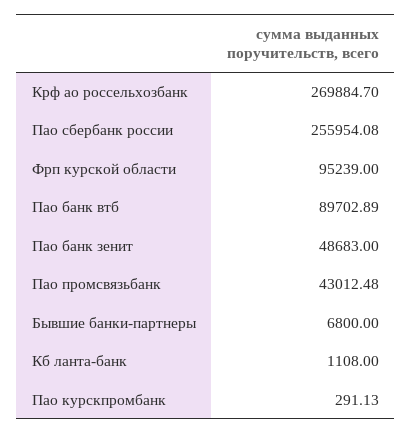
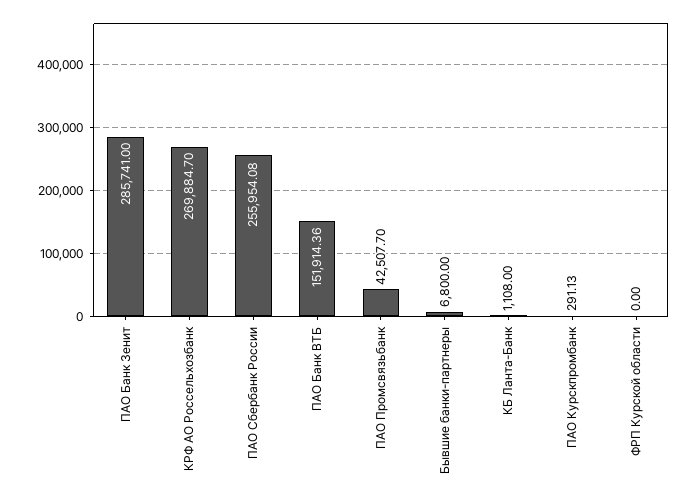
  {
    "Крф ао россельхозбанк": 269884.7,
    "Пао сбербанк россии": 255954.08,
-   "Фрп курской области": 95239,
+   "Фрп курской области": 0,
-   "Пао банк втб": 89702.89,
+   "Пао банк втб": 151914.36,
-   "Пао банк зенит": 48683,
+   "Пао банк зенит": 285741,
-   "Пао промсвязьбанк": 43012.48,
+   "Пао промсвязьбанк": 42507.7,
    "Бывшие банки-партнеры": 6800,
    "Кб ланта-банк": 1108,
    "Пао курскпромбанк": 291.13
  }

